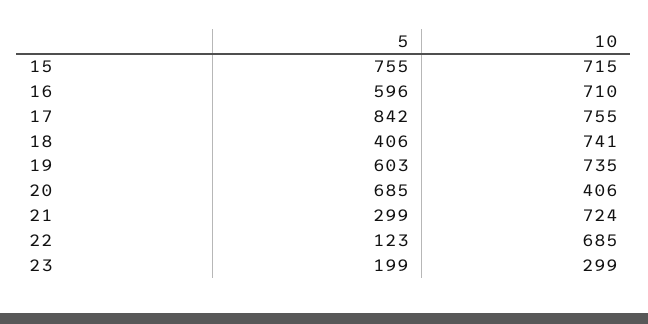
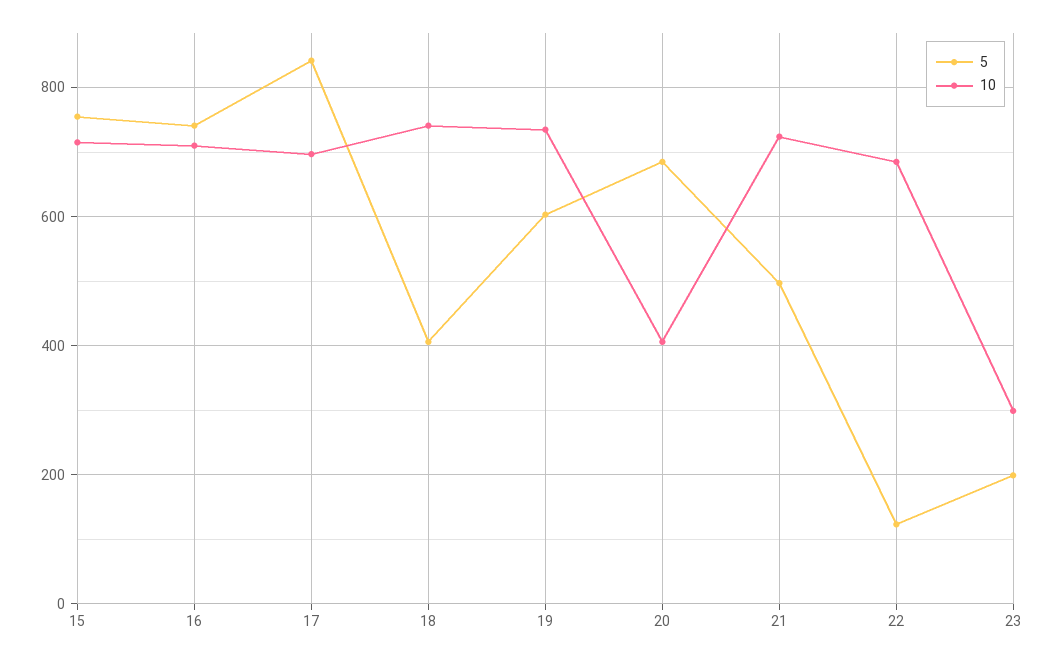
  {
    "5": {
      "15": 755,
-     "16": 596,
+     "16": 740,
      "17": 842,
      "18": 406,
      "19": 603,
      "20": 685,
-     "21": 299,
+     "21": 500,
      "22": 123,
      "23": 199
    },
    "10": {
      "15": 715,
      "16": 710,
-     "17": 755,
+     "17": 700,
      "18": 741,
      "19": 735,
      "20": 406,
      "21": 724,
      "22": 685,
      "23": 299
    }
  }

